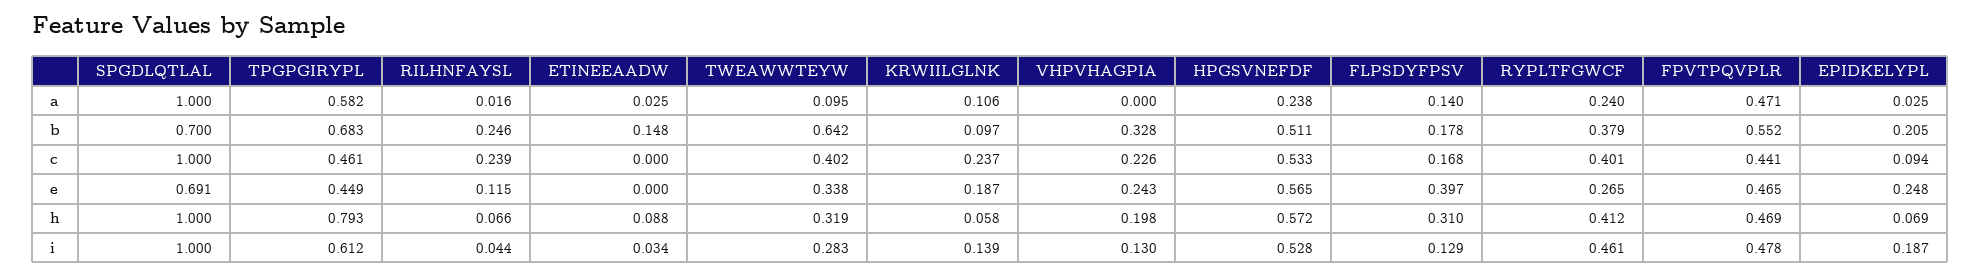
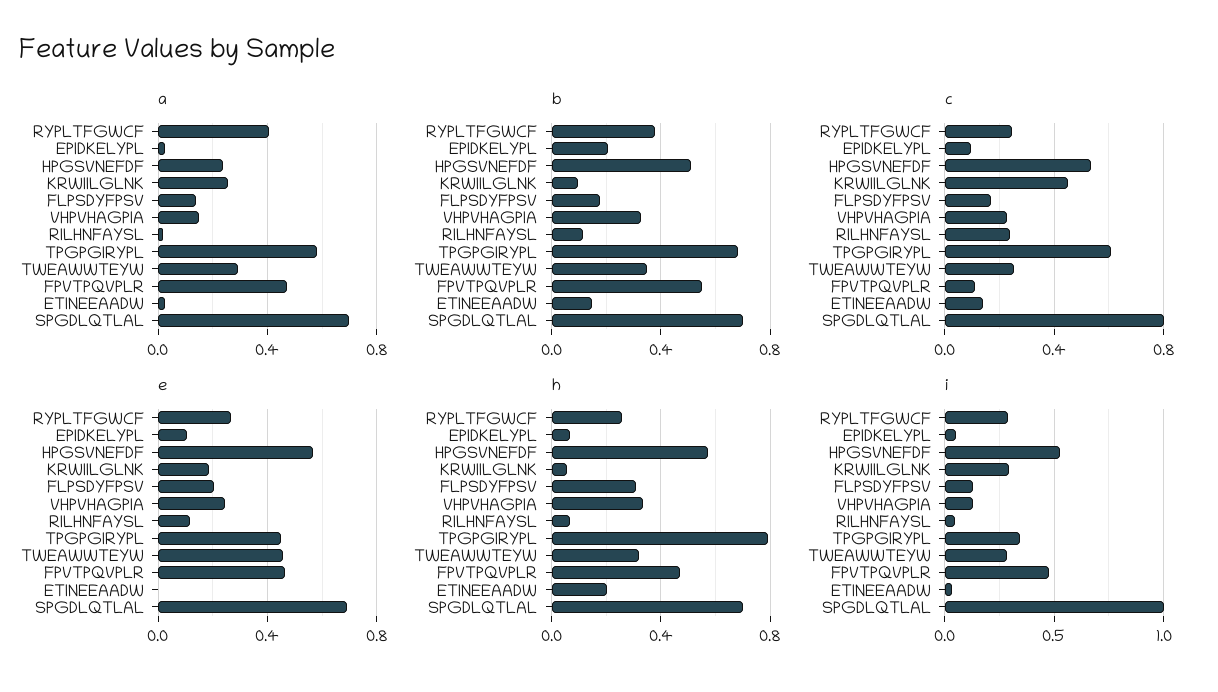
  {
    "a": {
-     "SPGDLQTLAL": 1,
+     "SPGDLQTLAL": 0.7,
      "TPGPGIRYPL": 0.582,
      "RILHNFAYSL": 0.016,
      "ETINEEAADW": 0.025,
-     "TWEAWWTEYW": 0.095,
+     "TWEAWWTEYW": 0.3,
-     "KRWIILGLNK": 0.106,
+     "KRWIILGLNK": 0.25,
-     "VHPVHAGPIA": 0,
+     "VHPVHAGPIA": 0.15,
      "HPGSVNEFDF": 0.238,
      "FLPSDYFPSV": 0.14,
-     "RYPLTFGWCF": 0.24,
+     "RYPLTFGWCF": 0.4,
      "FPVTPQVPLR": 0.471,
      "EPIDKELYPL": 0.025
    },
    "b": {
      "SPGDLQTLAL": 0.7,
      "TPGPGIRYPL": 0.683,
-     "RILHNFAYSL": 0.246,
+     "RILHNFAYSL": 0.1,
      "ETINEEAADW": 0.148,
-     "TWEAWWTEYW": 0.642,
+     "TWEAWWTEYW": 0.35,
      "KRWIILGLNK": 0.097,
      "VHPVHAGPIA": 0.328,
      "HPGSVNEFDF": 0.511,
      "FLPSDYFPSV": 0.178,
      "RYPLTFGWCF": 0.379,
      "FPVTPQVPLR": 0.552,
      "EPIDKELYPL": 0.205
    },
    "c": {
-     "SPGDLQTLAL": 1,
+     "SPGDLQTLAL": 0.8,
-     "TPGPGIRYPL": 0.461,
+     "TPGPGIRYPL": 0.6,
      "RILHNFAYSL": 0.239,
-     "ETINEEAADW": 0,
+     "ETINEEAADW": 0.15,
-     "TWEAWWTEYW": 0.402,
+     "TWEAWWTEYW": 0.25,
-     "KRWIILGLNK": 0.237,
+     "KRWIILGLNK": 0.45,
      "VHPVHAGPIA": 0.226,
      "HPGSVNEFDF": 0.533,
      "FLPSDYFPSV": 0.168,
-     "RYPLTFGWCF": 0.401,
+     "RYPLTFGWCF": 0.25,
-     "FPVTPQVPLR": 0.441,
+     "FPVTPQVPLR": 0.1,
      "EPIDKELYPL": 0.094
    },
    "e": {
      "SPGDLQTLAL": 0.691,
      "TPGPGIRYPL": 0.449,
      "RILHNFAYSL": 0.115,
      "ETINEEAADW": 0,
-     "TWEAWWTEYW": 0.338,
+     "TWEAWWTEYW": 0.45,
      "KRWIILGLNK": 0.187,
      "VHPVHAGPIA": 0.243,
      "HPGSVNEFDF": 0.565,
-     "FLPSDYFPSV": 0.397,
+     "FLPSDYFPSV": 0.2,
      "RYPLTFGWCF": 0.265,
      "FPVTPQVPLR": 0.465,
-     "EPIDKELYPL": 0.248
+     "EPIDKELYPL": 0.1
    },
    "h": {
-     "SPGDLQTLAL": 1,
+     "SPGDLQTLAL": 0.7,
      "TPGPGIRYPL": 0.793,
      "RILHNFAYSL": 0.066,
-     "ETINEEAADW": 0.088,
+     "ETINEEAADW": 0.2,
      "TWEAWWTEYW": 0.319,
      "KRWIILGLNK": 0.058,
-     "VHPVHAGPIA": 0.198,
+     "VHPVHAGPIA": 0.35,
      "HPGSVNEFDF": 0.572,
      "FLPSDYFPSV": 0.31,
-     "RYPLTFGWCF": 0.412,
+     "RYPLTFGWCF": 0.25,
      "FPVTPQVPLR": 0.469,
      "EPIDKELYPL": 0.069
    },
    "i": {
      "SPGDLQTLAL": 1,
-     "TPGPGIRYPL": 0.612,
+     "TPGPGIRYPL": 0.35,
      "RILHNFAYSL": 0.044,
      "ETINEEAADW": 0.034,
      "TWEAWWTEYW": 0.283,
-     "KRWIILGLNK": 0.139,
+     "KRWIILGLNK": 0.3,
      "VHPVHAGPIA": 0.13,
      "HPGSVNEFDF": 0.528,
      "FLPSDYFPSV": 0.129,
-     "RYPLTFGWCF": 0.461,
+     "RYPLTFGWCF": 0.3,
      "FPVTPQVPLR": 0.478,
-     "EPIDKELYPL": 0.187
+     "EPIDKELYPL": 0.05
    }
  }

